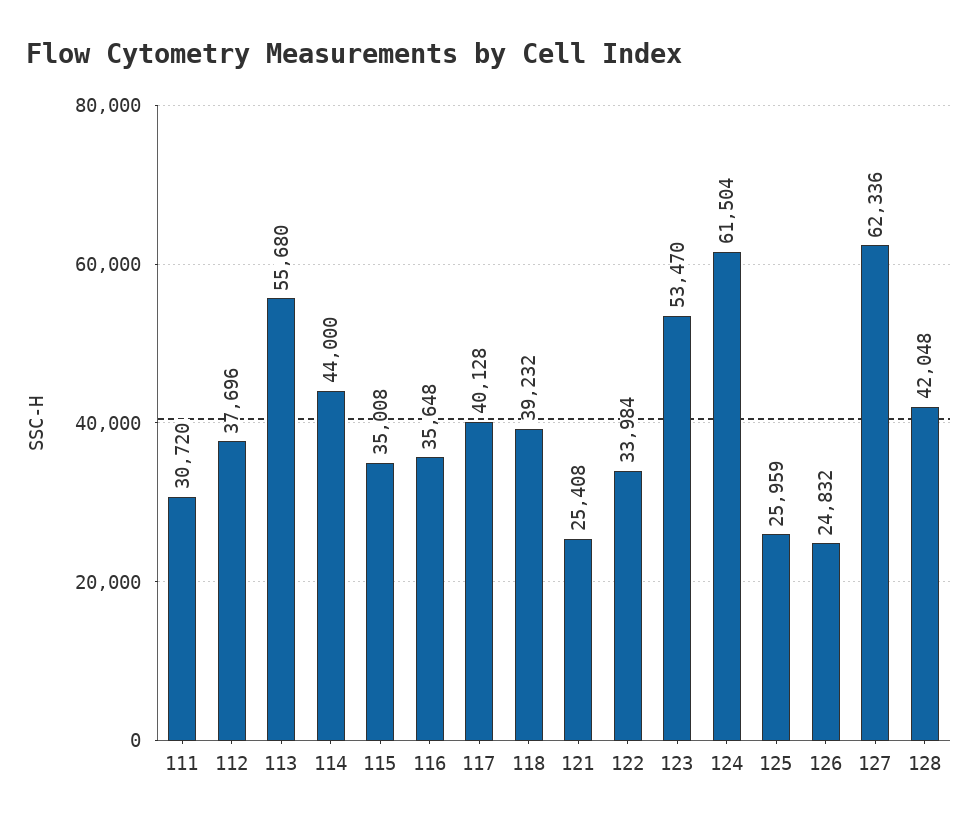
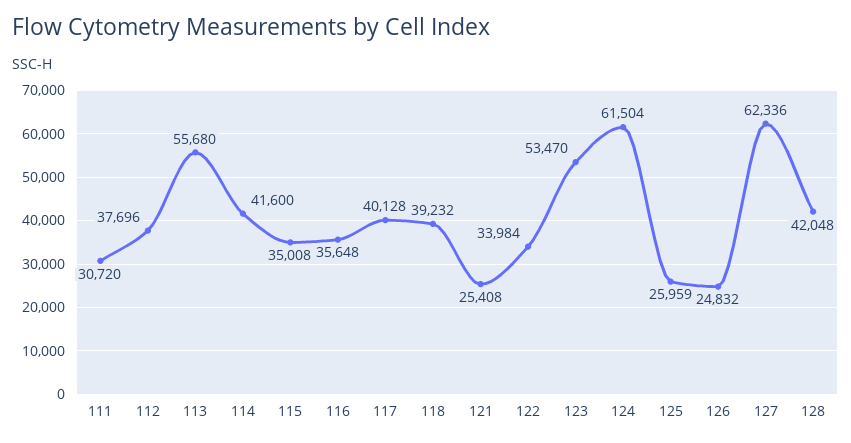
  {
    "111": 30720,
    "112": 37696,
    "113": 55680,
-   "114": 44000,
+   "114": 41600,
    "115": 35008,
    "116": 35648,
    "117": 40128,
    "118": 39232,
    "121": 25408,
    "122": 33984,
    "123": 53470,
    "124": 61504,
    "125": 25959,
    "126": 24832,
    "127": 62336,
    "128": 42048
  }

